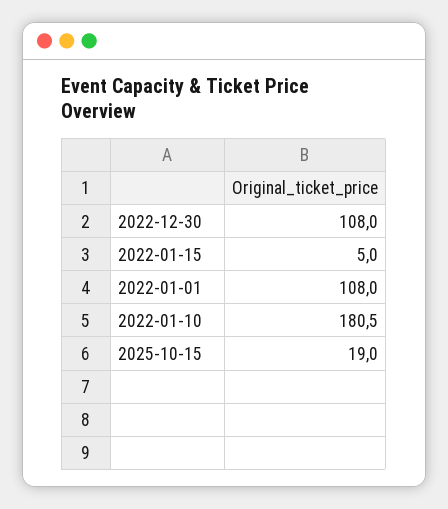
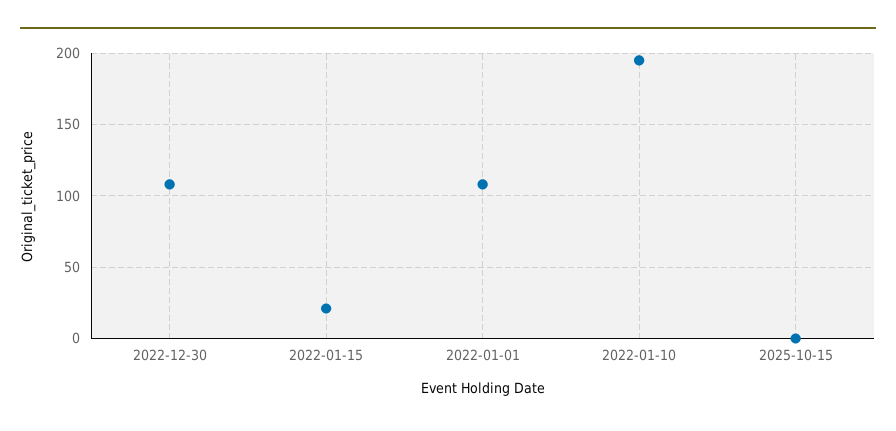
  {
    "2022-12-30": 108,
-   "2022-01-15": 5,
+   "2022-01-15": 20,
    "2022-01-01": 108,
-   "2022-01-10": 180.5,
+   "2022-01-10": 195,
-   "2025-10-15": 19
+   "2025-10-15": 0
  }

